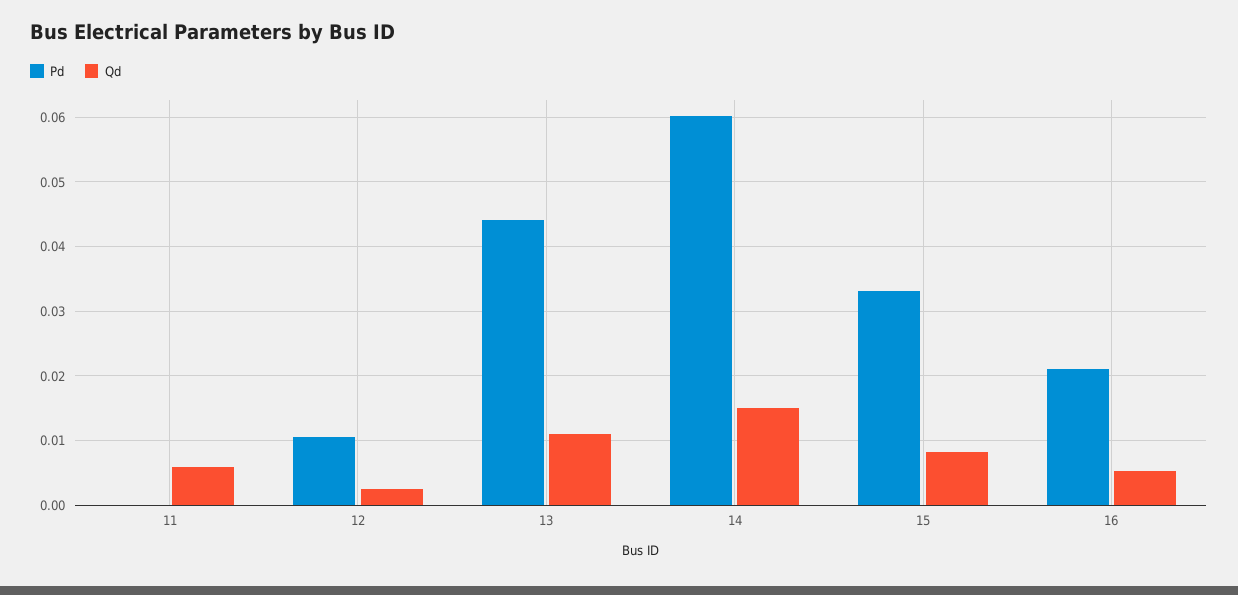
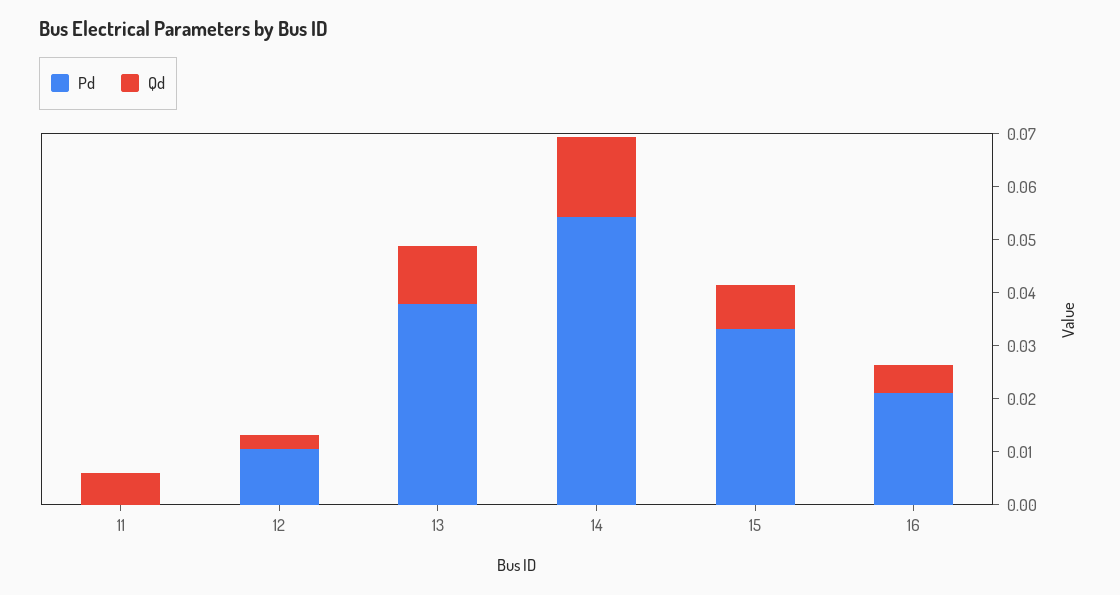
  {
    "Pd": {
      "11": 0,
      "12": 0.011,
-     "13": 0.044,
+     "13": 0.038,
-     "14": 0.06,
+     "14": 0.054,
      "15": 0.033,
      "16": 0.021
    },
    "Qd": {
      "11": 0.006,
      "12": 0.003,
      "13": 0.011,
      "14": 0.015,
      "15": 0.008,
      "16": 0.005
    }
  }

